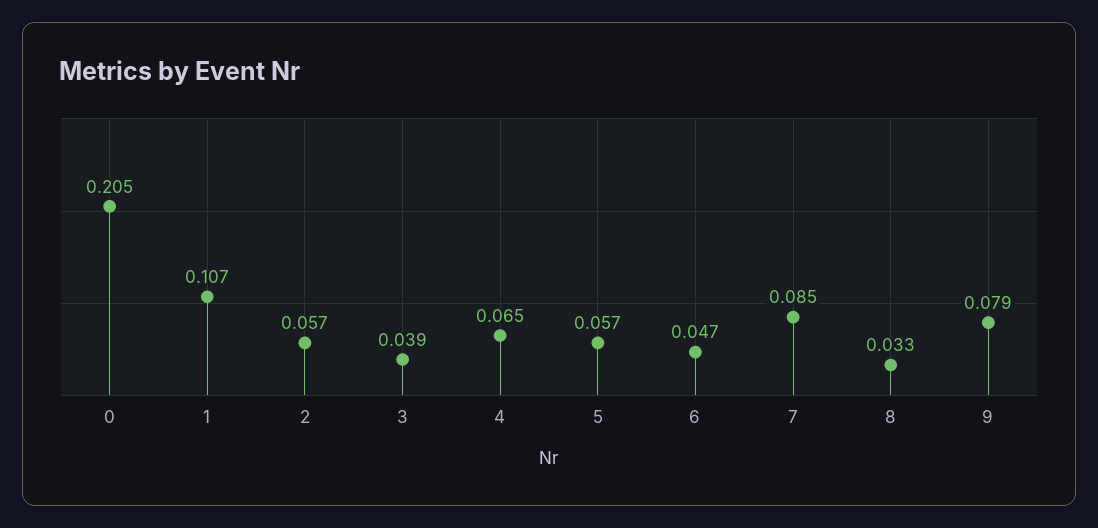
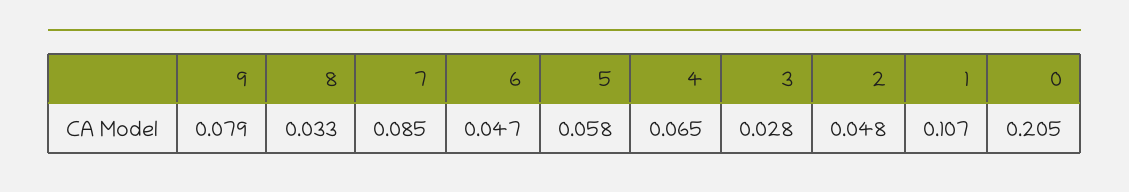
  {
    "0": 0.205,
    "1": 0.107,
-   "2": 0.057,
+   "2": 0.048,
-   "3": 0.039,
+   "3": 0.028,
    "4": 0.065,
-   "5": 0.057,
+   "5": 0.058,
    "6": 0.047,
    "7": 0.085,
    "8": 0.033,
    "9": 0.079
  }

